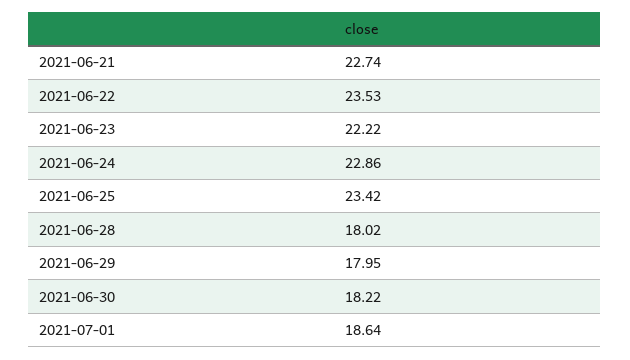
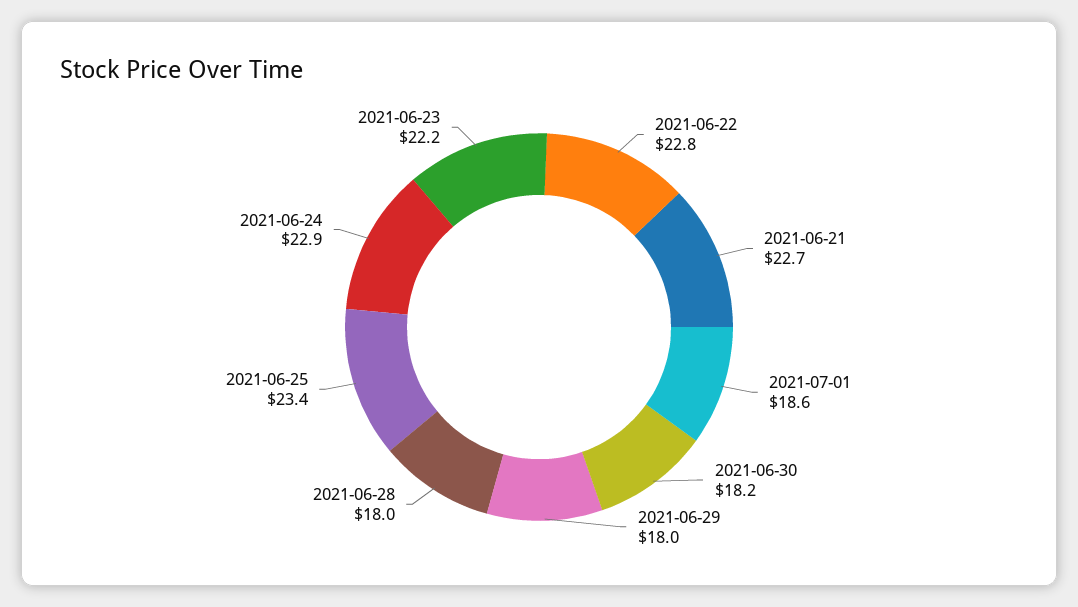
  {
    "2021-06-21": 22.74,
-   "2021-06-22": 23.53,
+   "2021-06-22": 22.8,
    "2021-06-23": 22.22,
    "2021-06-24": 22.86,
    "2021-06-25": 23.42,
    "2021-06-28": 18.02,
    "2021-06-29": 17.95,
    "2021-06-30": 18.22,
    "2021-07-01": 18.64
  }

